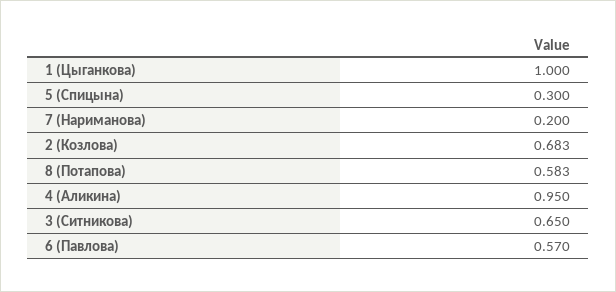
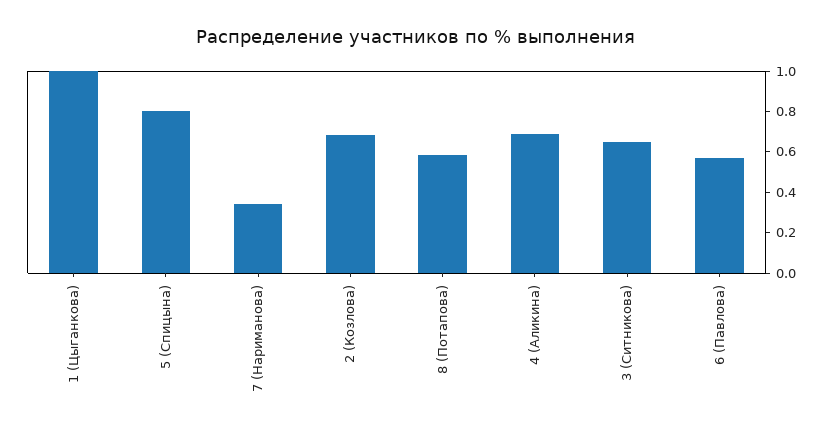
  {
    "1 (Цыганкова)": 1,
-   "5 (Спицына)": 0.3,
+   "5 (Спицына)": 0.8,
-   "7 (Нариманова)": 0.2,
+   "7 (Нариманова)": 0.35,
    "2 (Козлова)": 0.683,
    "8 (Потапова)": 0.583,
-   "4 (Аликина)": 0.95,
+   "4 (Аликина)": 0.7,
    "3 (Ситникова)": 0.65,
    "6 (Павлова)": 0.57
  }

